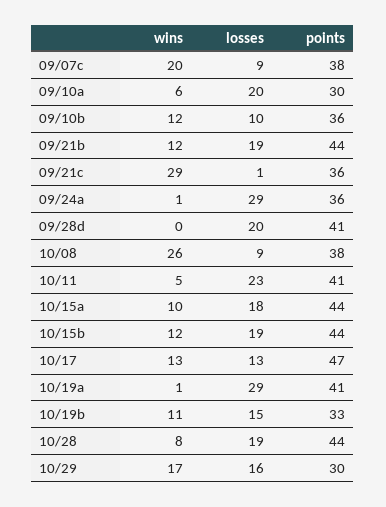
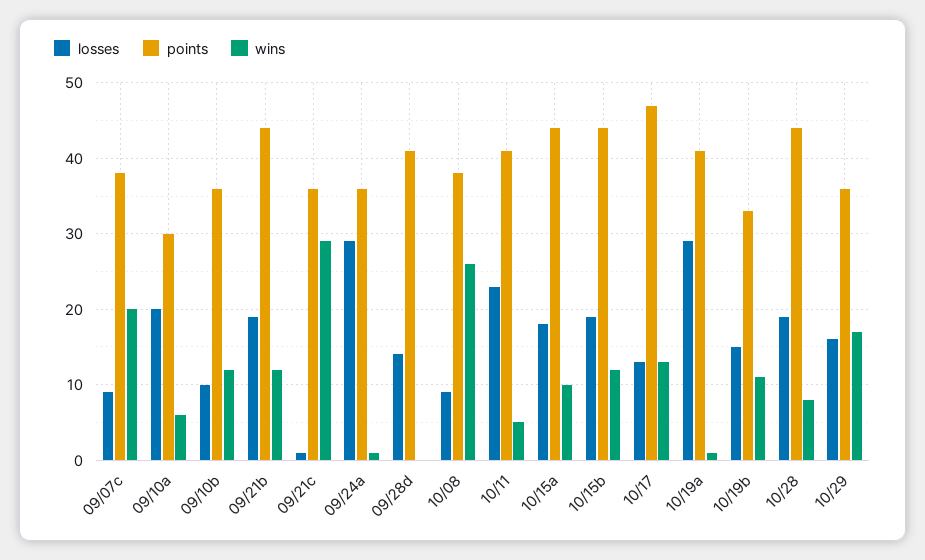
  {
    "wins": {
      "09/07c": 20,
      "09/10a": 6,
      "09/10b": 12,
      "09/21b": 12,
      "09/21c": 29,
      "09/24a": 1,
      "09/28d": 0,
      "10/08": 26,
      "10/11": 5,
      "10/15a": 10,
      "10/15b": 12,
      "10/17": 13,
      "10/19a": 1,
      "10/19b": 11,
      "10/28": 8,
      "10/29": 17
    },
    "losses": {
      "09/07c": 9,
      "09/10a": 20,
      "09/10b": 10,
      "09/21b": 19,
      "09/21c": 1,
      "09/24a": 29,
-     "09/28d": 20,
+     "09/28d": 14,
      "10/08": 9,
      "10/11": 23,
      "10/15a": 18,
      "10/15b": 19,
      "10/17": 13,
      "10/19a": 29,
      "10/19b": 15,
      "10/28": 19,
      "10/29": 16
    },
    "points": {
      "09/07c": 38,
      "09/10a": 30,
      "09/10b": 36,
      "09/21b": 44,
      "09/21c": 36,
      "09/24a": 36,
      "09/28d": 41,
      "10/08": 38,
      "10/11": 41,
      "10/15a": 44,
      "10/15b": 44,
      "10/17": 47,
      "10/19a": 41,
      "10/19b": 33,
      "10/28": 44,
-     "10/29": 30
+     "10/29": 36
    }
  }

